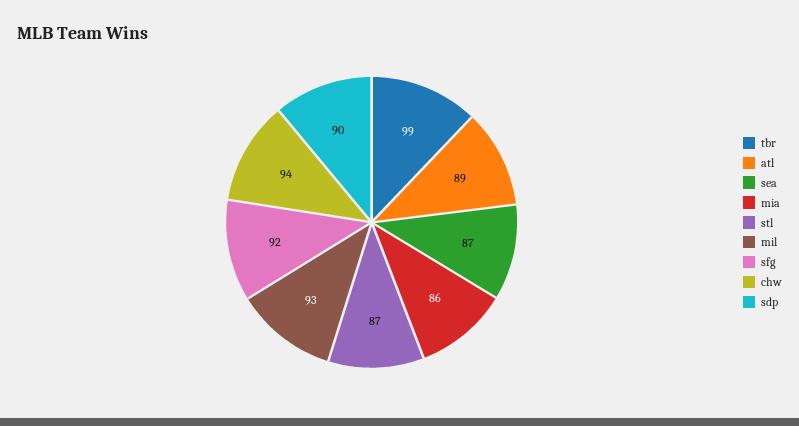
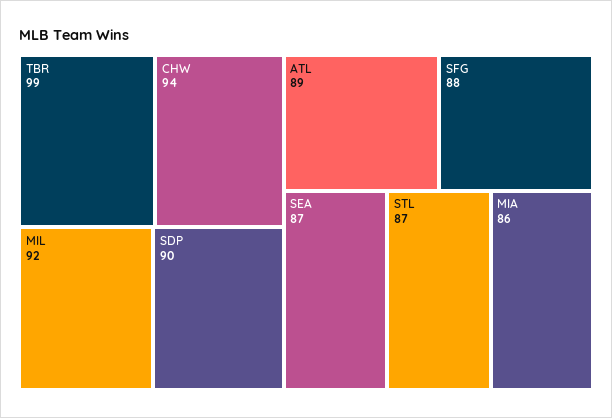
  {
    "tbr": 99,
    "atl": 89,
    "sea": 87,
    "mia": 86,
    "stl": 87,
-   "mil": 93,
+   "mil": 92,
-   "sfg": 92,
+   "sfg": 88,
    "chw": 94,
    "sdp": 90
  }

